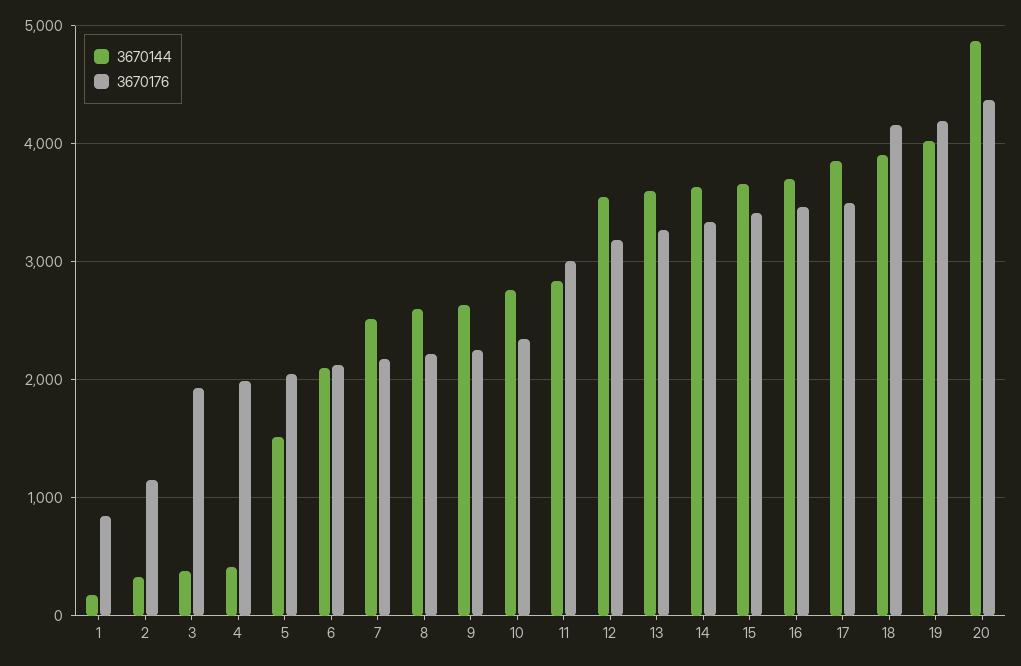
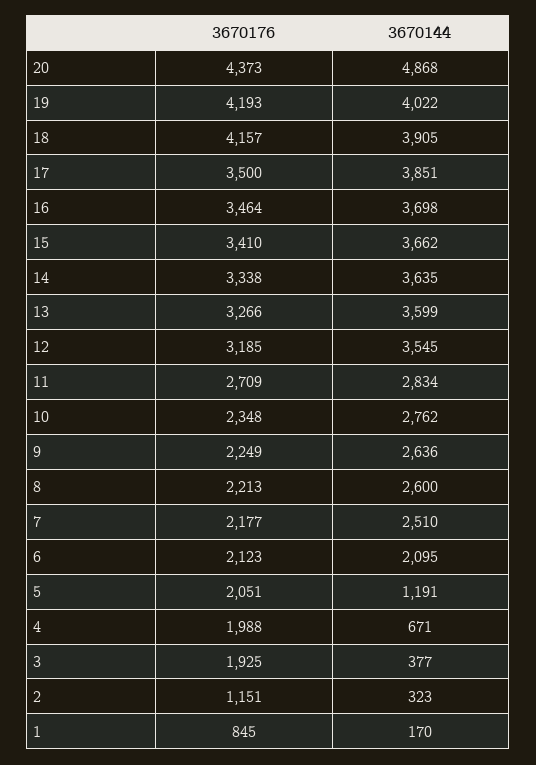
  {
    "3670144": {
      "1": 170,
      "2": 323,
      "3": 377,
-     "4": 400,
+     "4": 671,
-     "5": 1500,
+     "5": 1191,
      "6": 2095,
      "7": 2510,
      "8": 2600,
      "9": 2636,
      "10": 2762,
      "11": 2834,
      "12": 3545,
      "13": 3599,
      "14": 3635,
      "15": 3662,
      "16": 3698,
      "17": 3851,
      "18": 3905,
      "19": 4022,
      "20": 4868
    },
    "3670176": {
      "1": 845,
      "2": 1151,
      "3": 1925,
      "4": 1988,
      "5": 2051,
      "6": 2123,
      "7": 2177,
      "8": 2213,
      "9": 2249,
      "10": 2348,
-     "11": 3000,
+     "11": 2709,
      "12": 3185,
      "13": 3266,
      "14": 3338,
      "15": 3410,
      "16": 3464,
      "17": 3500,
      "18": 4157,
      "19": 4193,
      "20": 4373
    }
  }

